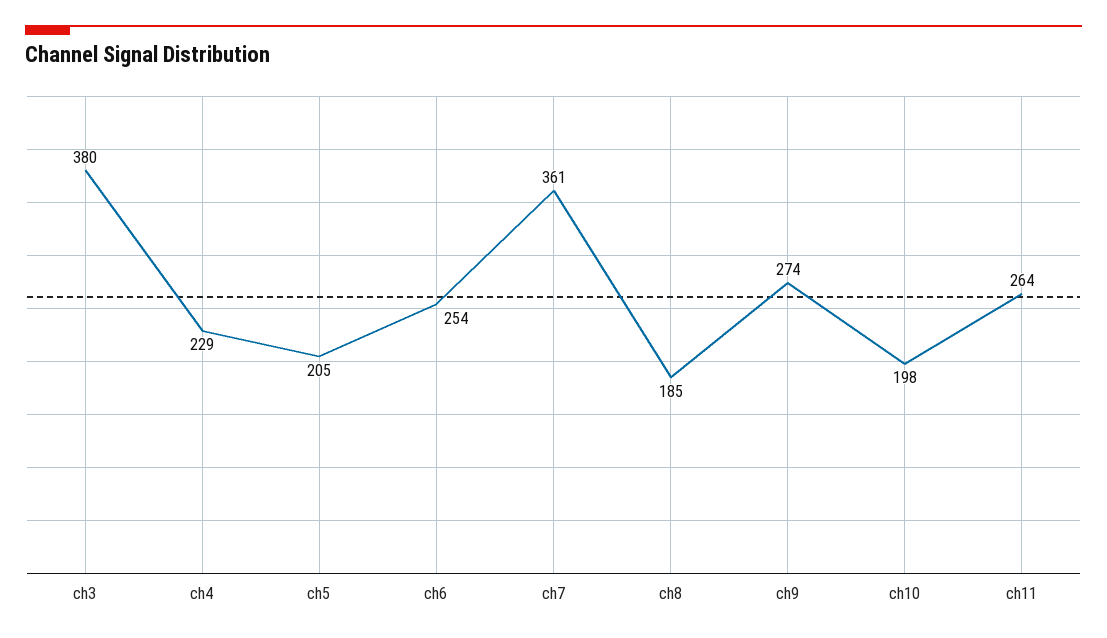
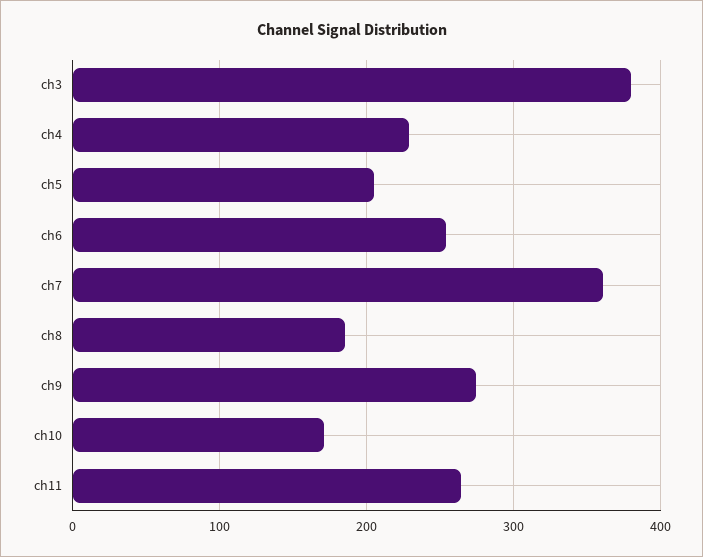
  {
    "ch3": 380,
    "ch4": 229,
    "ch5": 205,
    "ch6": 254,
    "ch7": 361,
    "ch8": 185,
    "ch9": 274,
-   "ch10": 198,
+   "ch10": 170,
    "ch11": 264
  }

